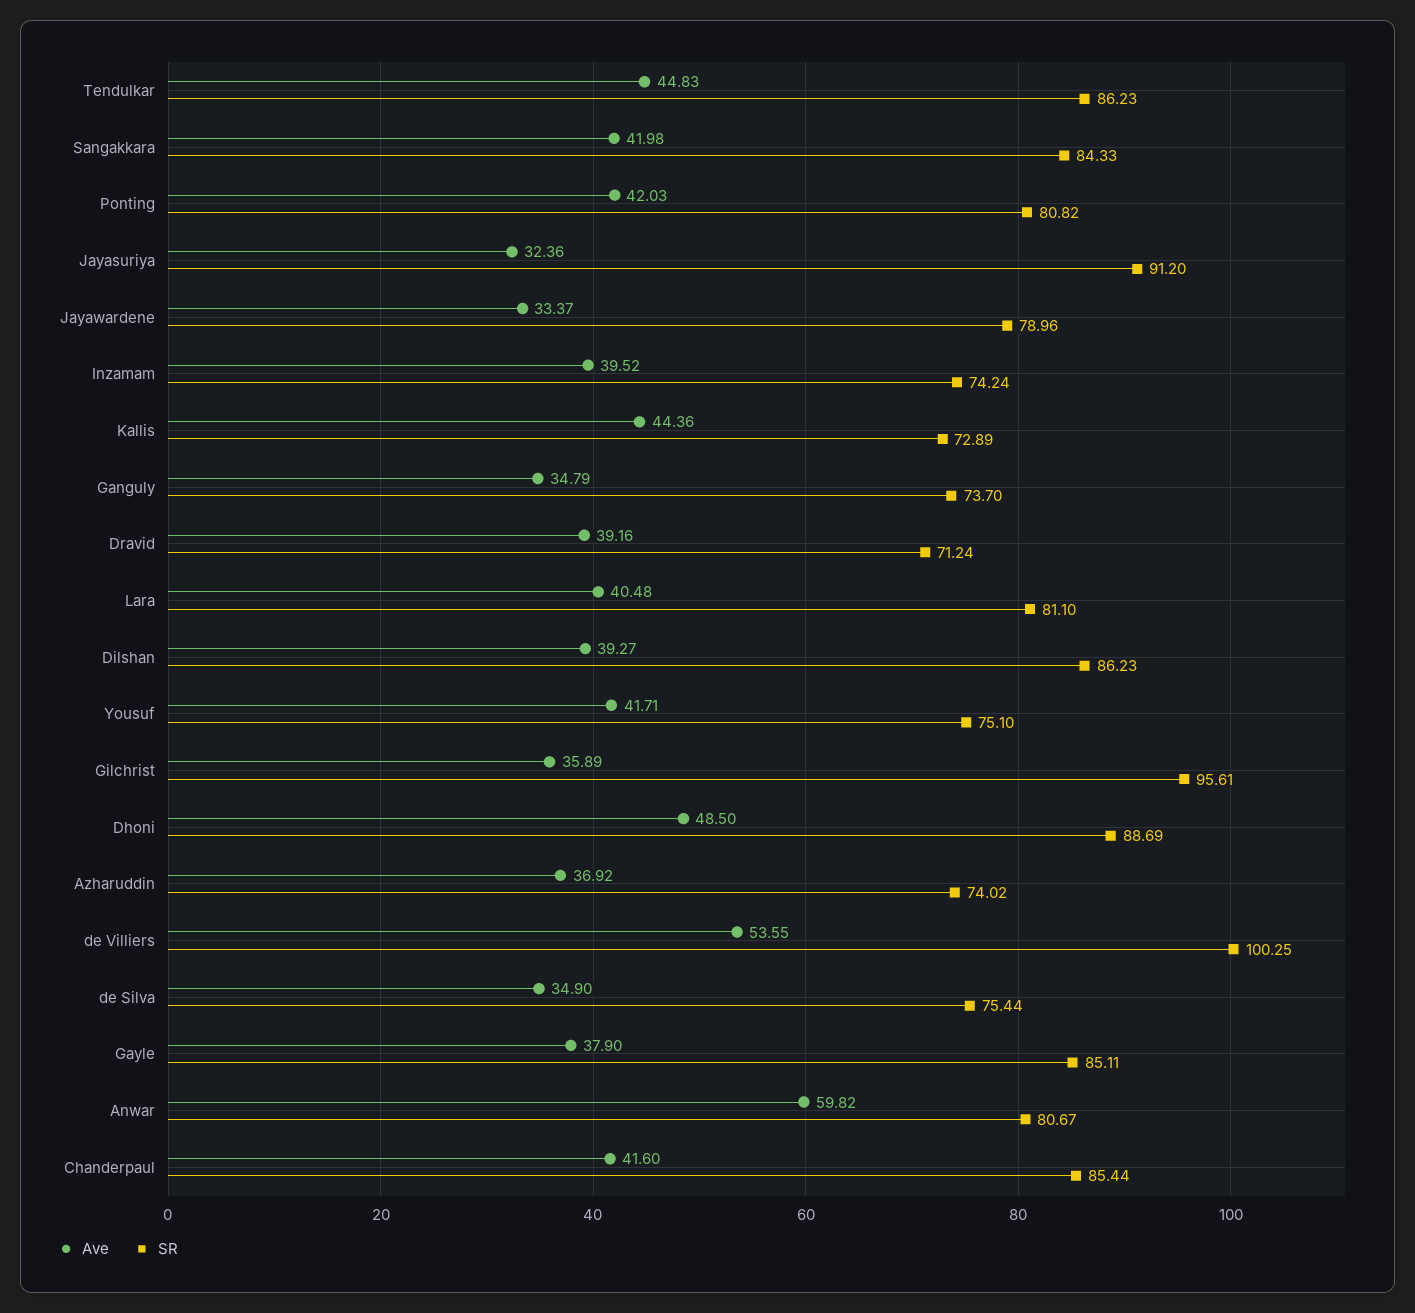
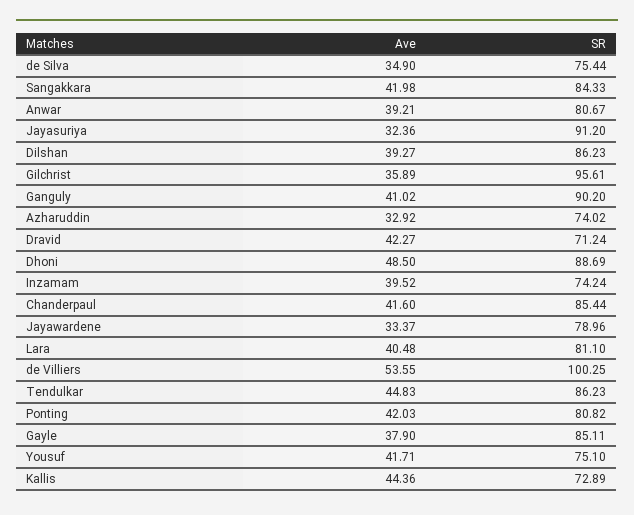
  {
    "Ave": {
      "Tendulkar": 44.83,
      "Sangakkara": 41.98,
      "Ponting": 42.03,
      "Jayasuriya": 32.36,
      "Jayawardene": 33.37,
      "Inzamam": 39.52,
      "Kallis": 44.36,
-     "Ganguly": 34.79,
+     "Ganguly": 41.02,
-     "Dravid": 39.16,
+     "Dravid": 42.27,
      "Lara": 40.48,
      "Dilshan": 39.27,
      "Yousuf": 41.71,
      "Gilchrist": 35.89,
      "Dhoni": 48.5,
-     "Azharuddin": 36.92,
+     "Azharuddin": 32.92,
      "de Villiers": 53.55,
      "de Silva": 34.9,
      "Gayle": 37.9,
-     "Anwar": 59.82,
+     "Anwar": 39.21,
      "Chanderpaul": 41.6
    },
    "SR": {
      "Tendulkar": 86.23,
      "Sangakkara": 84.33,
      "Ponting": 80.82,
      "Jayasuriya": 91.2,
      "Jayawardene": 78.96,
      "Inzamam": 74.24,
      "Kallis": 72.89,
-     "Ganguly": 73.7,
+     "Ganguly": 90.2,
      "Dravid": 71.24,
      "Lara": 81.1,
      "Dilshan": 86.23,
      "Yousuf": 75.1,
      "Gilchrist": 95.61,
      "Dhoni": 88.69,
      "Azharuddin": 74.02,
      "de Villiers": 100.25,
      "de Silva": 75.44,
      "Gayle": 85.11,
      "Anwar": 80.67,
      "Chanderpaul": 85.44
    }
  }

